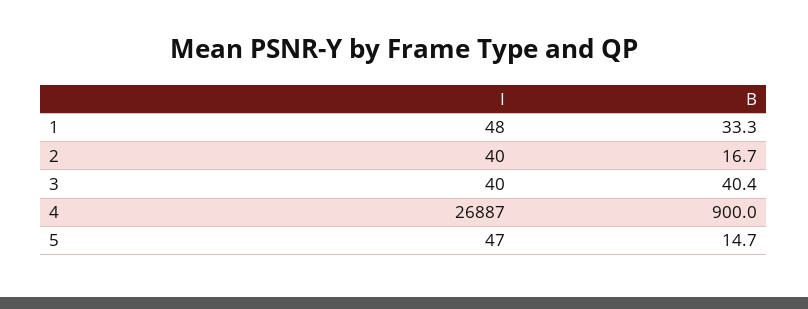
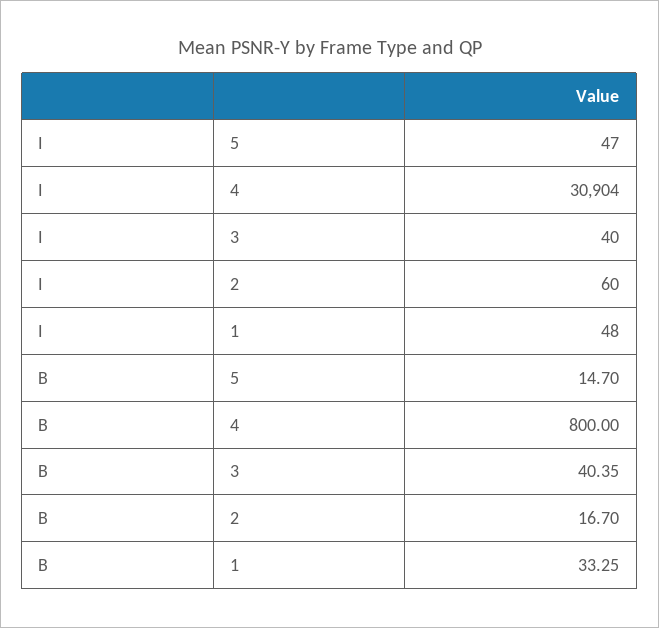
  {
    "I": {
      "1": 48,
-     "2": 40,
+     "2": 60,
      "3": 40,
-     "4": 26887,
+     "4": 30904,
      "5": 47
    },
    "B": {
      "1": 33.25,
      "2": 16.7,
      "3": 40.35,
-     "4": 900,
+     "4": 800,
      "5": 14.7
    }
  }

